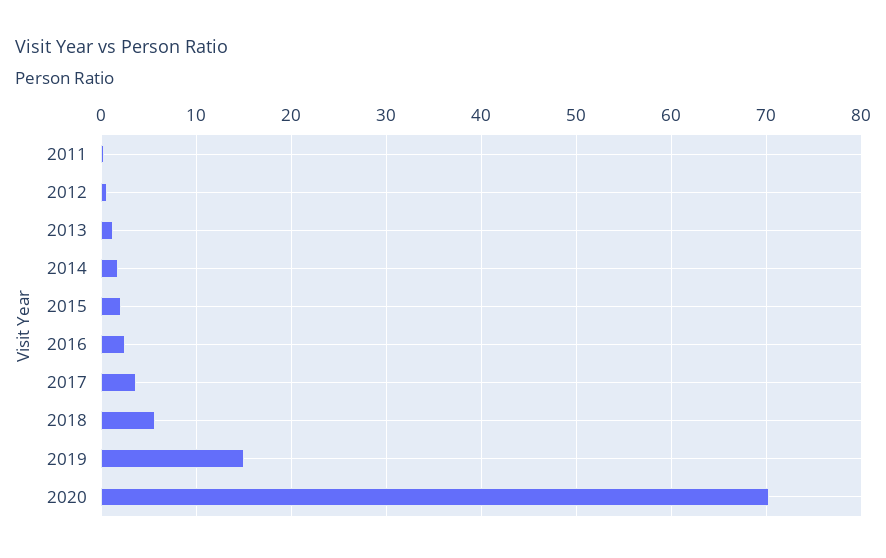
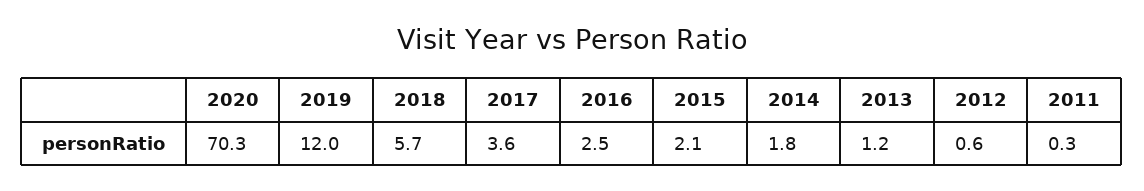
  {
    "2011": 0.3,
    "2012": 0.6,
    "2013": 1.2,
    "2014": 1.8,
    "2015": 2.1,
    "2016": 2.5,
    "2017": 3.6,
    "2018": 5.7,
-   "2019": 15,
+   "2019": 12,
    "2020": 70.3
  }

